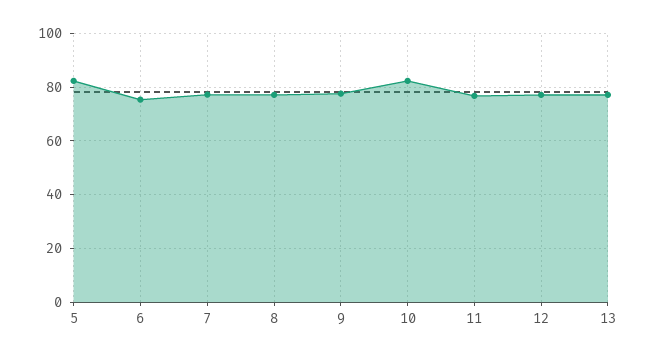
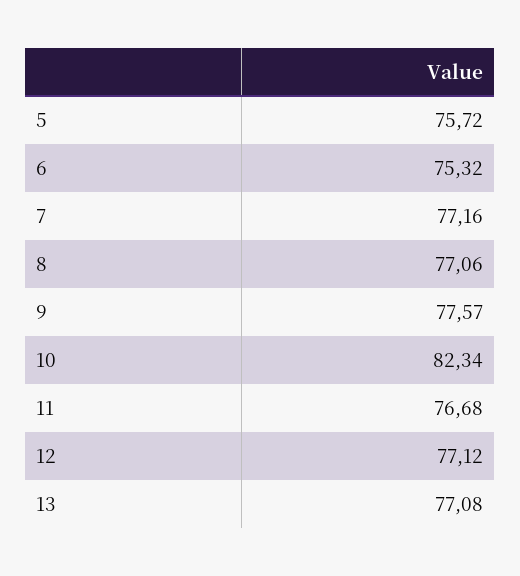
  {
-   "5": 82.5,
+   "5": 75.72,
    "6": 75.32,
    "7": 77.16,
    "8": 77.06,
    "9": 77.57,
    "10": 82.34,
    "11": 76.68,
    "12": 77.12,
    "13": 77.08
  }

